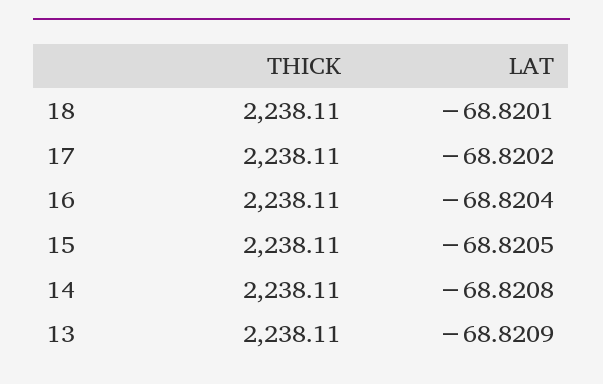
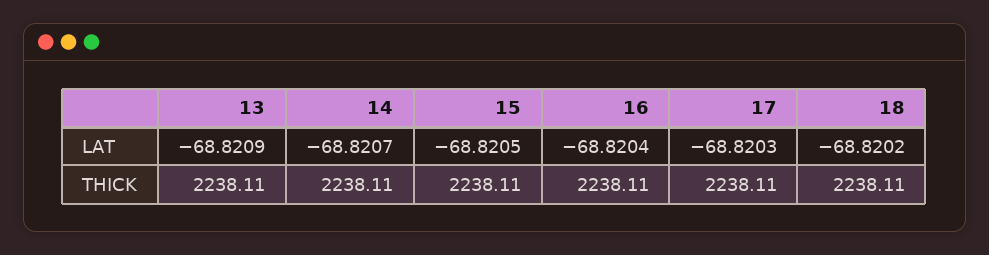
  {
    "THICK": {
      "18": 2238.11,
      "17": 2238.11,
      "16": 2238.11,
      "15": 2238.11,
      "14": 2238.11,
      "13": 2238.11
    },
    "LAT": {
-     "18": -68.8201,
+     "18": -68.8202,
-     "17": -68.8202,
+     "17": -68.8203,
      "16": -68.8204,
      "15": -68.8205,
-     "14": -68.8208,
+     "14": -68.8207,
      "13": -68.8209
    }
  }

